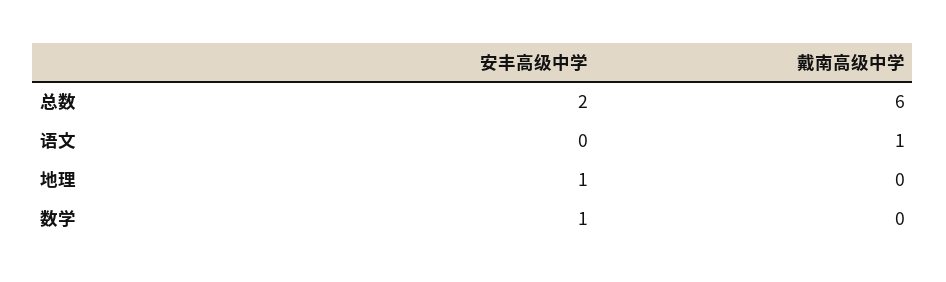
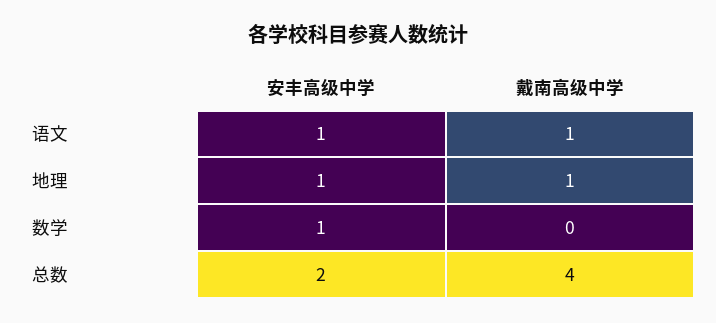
  {
    "安丰高级中学": {
      "总数": 2,
-     "语文": 0,
+     "语文": 1,
      "地理": 1,
      "数学": 1
    },
    "戴南高级中学": {
-     "总数": 6,
+     "总数": 4,
      "语文": 1,
-     "地理": 0,
+     "地理": 1,
      "数学": 0
    }
  }

